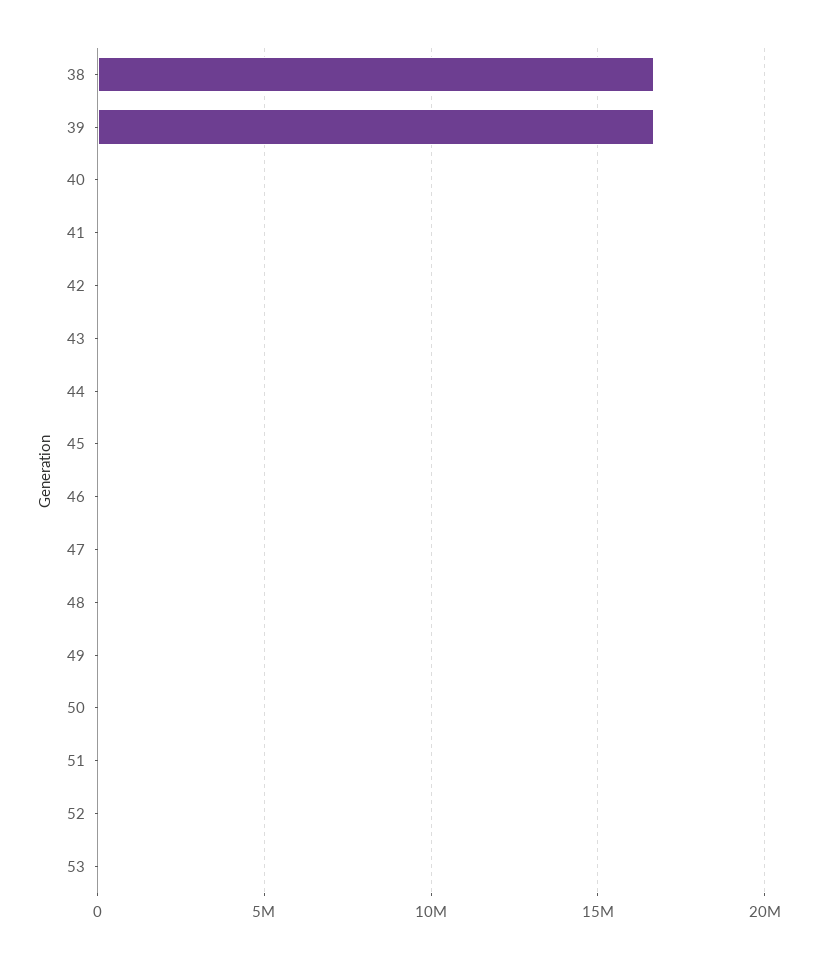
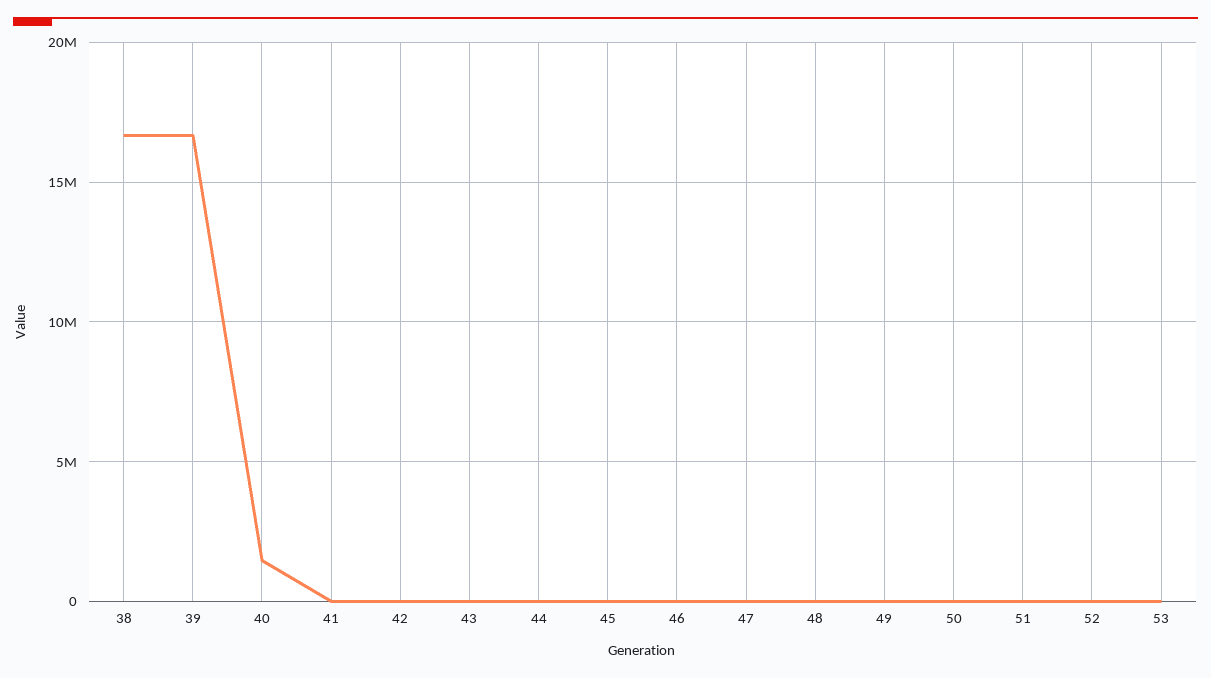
  {
    "38": 16500000,
    "39": 16500000,
-   "40": 0,
+   "40": 1500000,
    "41": 0,
    "42": 0,
    "43": 0,
    "44": 0,
    "45": 0,
    "46": 0,
    "47": 0,
    "48": 0,
    "49": 0,
    "50": 0,
    "51": 0,
    "52": 0,
    "53": 0
  }

